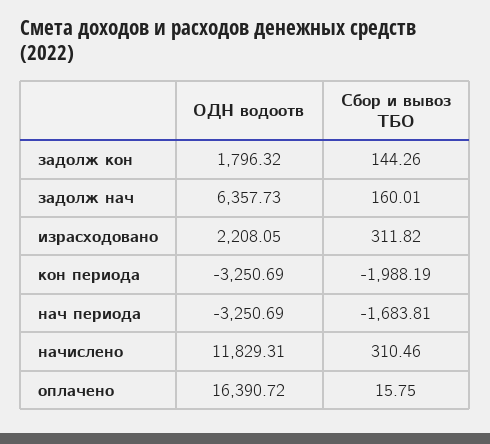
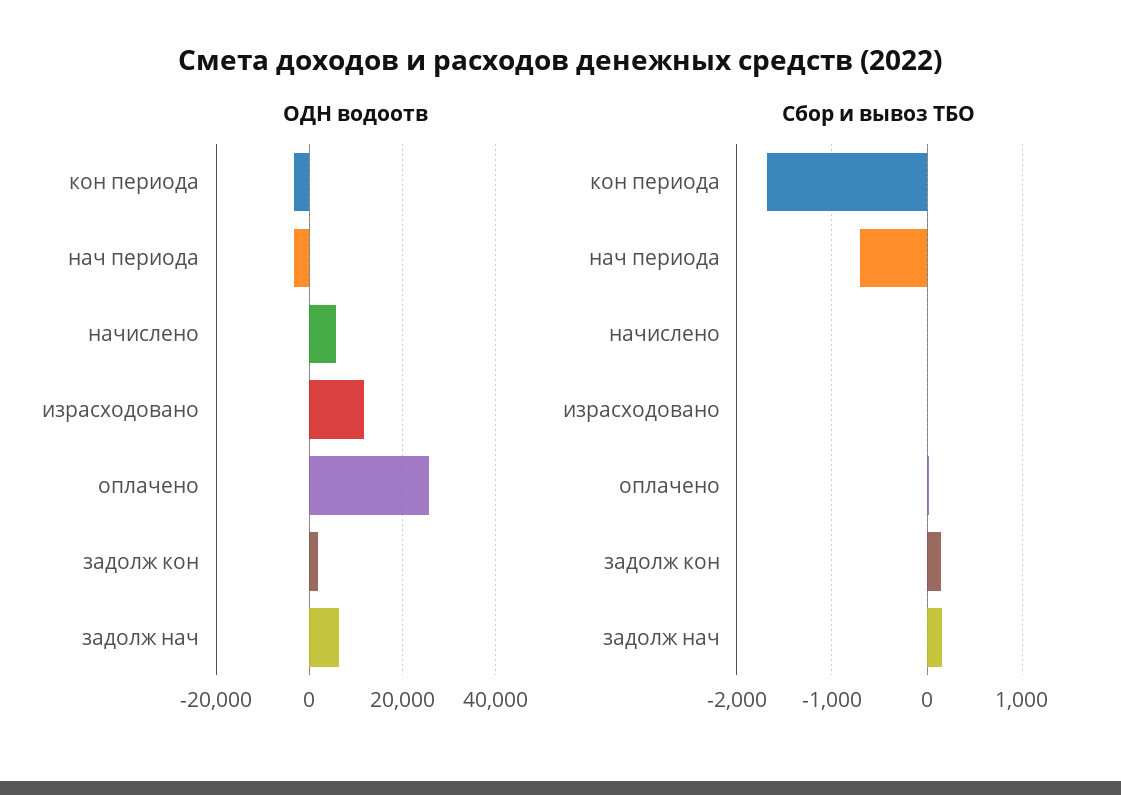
  {
    "ОДН водоотв": {
      "задолж кон": 1796.32,
      "задолж нач": 6357.73,
-     "израсходовано": 2208.05,
+     "израсходовано": 12000,
      "кон периода": -3250.69,
      "нач периода": -3250.69,
-     "начислено": 11829.31,
+     "начислено": 6000,
-     "оплачено": 16390.72
+     "оплачено": 26000
    },
    "Сбор и вывоз ТБО": {
      "задолж кон": 144.26,
      "задолж нач": 160.01,
-     "израсходовано": 311.82,
+     "израсходовано": 0,
-     "кон периода": -1988.19,
+     "кон периода": -1700,
-     "нач периода": -1683.81,
+     "нач периода": -700,
-     "начислено": 310.46,
+     "начислено": 0,
      "оплачено": 15.75
    }
  }

